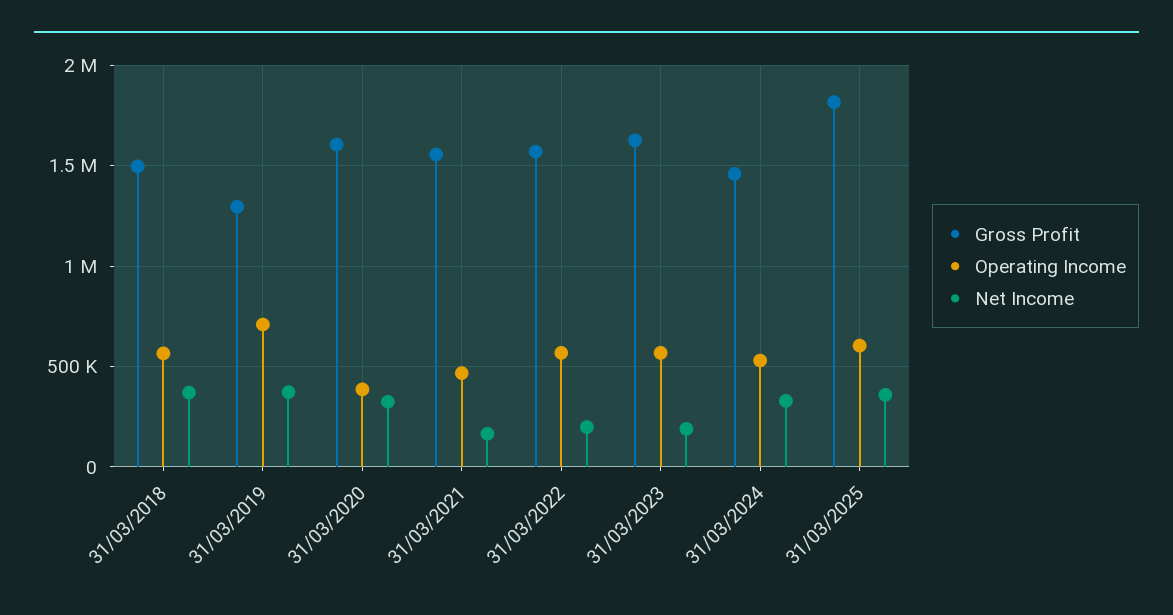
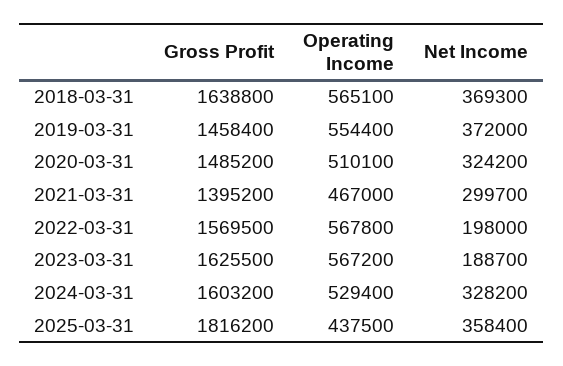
  {
    "Gross Profit": {
-     "31/03/2018": 1500000,
+     "31/03/2018": 1638800,
-     "31/03/2019": 1300000,
+     "31/03/2019": 1458400,
-     "31/03/2020": 1600000,
+     "31/03/2020": 1485200,
-     "31/03/2021": 1550000,
+     "31/03/2021": 1395200,
      "31/03/2022": 1569500,
      "31/03/2023": 1625500,
-     "31/03/2024": 1450000,
+     "31/03/2024": 1603200,
      "31/03/2025": 1816200
    },
    "Operating Income": {
      "31/03/2018": 565100,
-     "31/03/2019": 700000,
+     "31/03/2019": 554400,
-     "31/03/2020": 400000,
+     "31/03/2020": 510100,
      "31/03/2021": 467000,
      "31/03/2022": 567800,
      "31/03/2023": 567200,
      "31/03/2024": 529400,
-     "31/03/2025": 600000
+     "31/03/2025": 437500
    },
    "Net Income": {
      "31/03/2018": 369300,
      "31/03/2019": 372000,
      "31/03/2020": 324200,
-     "31/03/2021": 150000,
+     "31/03/2021": 299700,
      "31/03/2022": 198000,
      "31/03/2023": 188700,
      "31/03/2024": 328200,
      "31/03/2025": 358400
    }
  }

